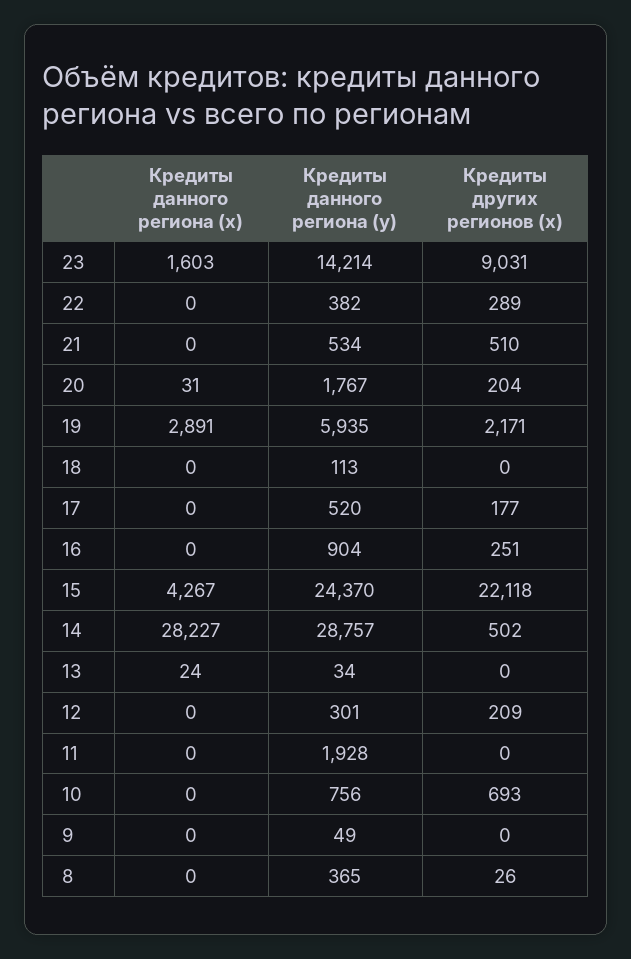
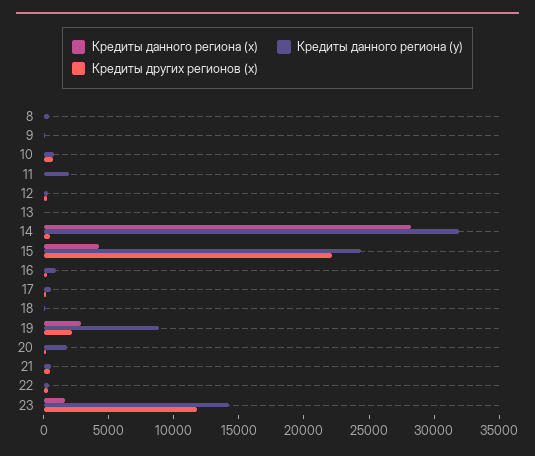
  {
    "Кредиты данного региона (x)": {
      "23": 1603,
      "22": 0,
      "21": 0,
      "20": 31,
      "19": 2891,
      "18": 0,
      "17": 0,
      "16": 0,
      "15": 4267,
      "14": 28227,
      "13": 24,
      "12": 0,
      "11": 0,
      "10": 0,
      "9": 0,
      "8": 0
    },
    "Кредиты данного региона (y)": {
      "23": 14214,
      "22": 382,
      "21": 534,
      "20": 1767,
-     "19": 5935,
+     "19": 9000,
      "18": 113,
      "17": 520,
      "16": 904,
      "15": 24370,
-     "14": 28757,
+     "14": 32000,
      "13": 34,
      "12": 301,
      "11": 1928,
      "10": 756,
      "9": 49,
      "8": 365
    },
    "Кредиты других регионов (x)": {
-     "23": 9031,
+     "23": 12000,
      "22": 289,
      "21": 510,
      "20": 204,
      "19": 2171,
      "18": 0,
      "17": 177,
      "16": 251,
      "15": 22118,
      "14": 502,
      "13": 0,
      "12": 209,
      "11": 0,
      "10": 693,
      "9": 0,
      "8": 26
    }
  }

